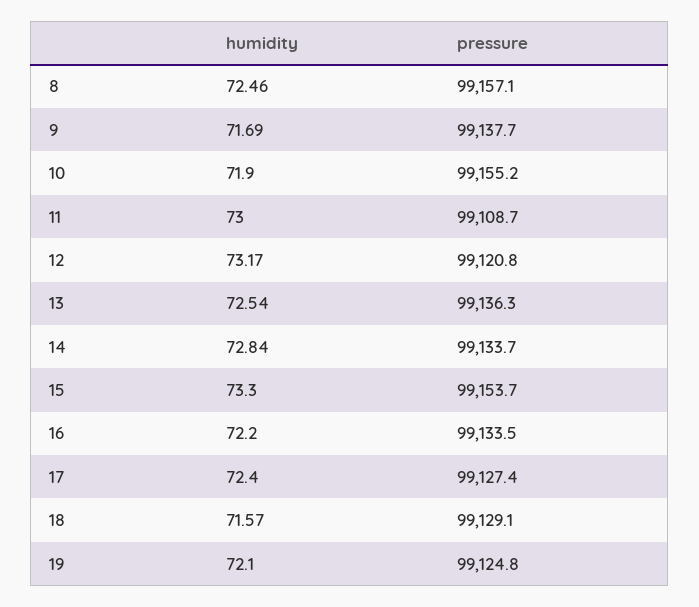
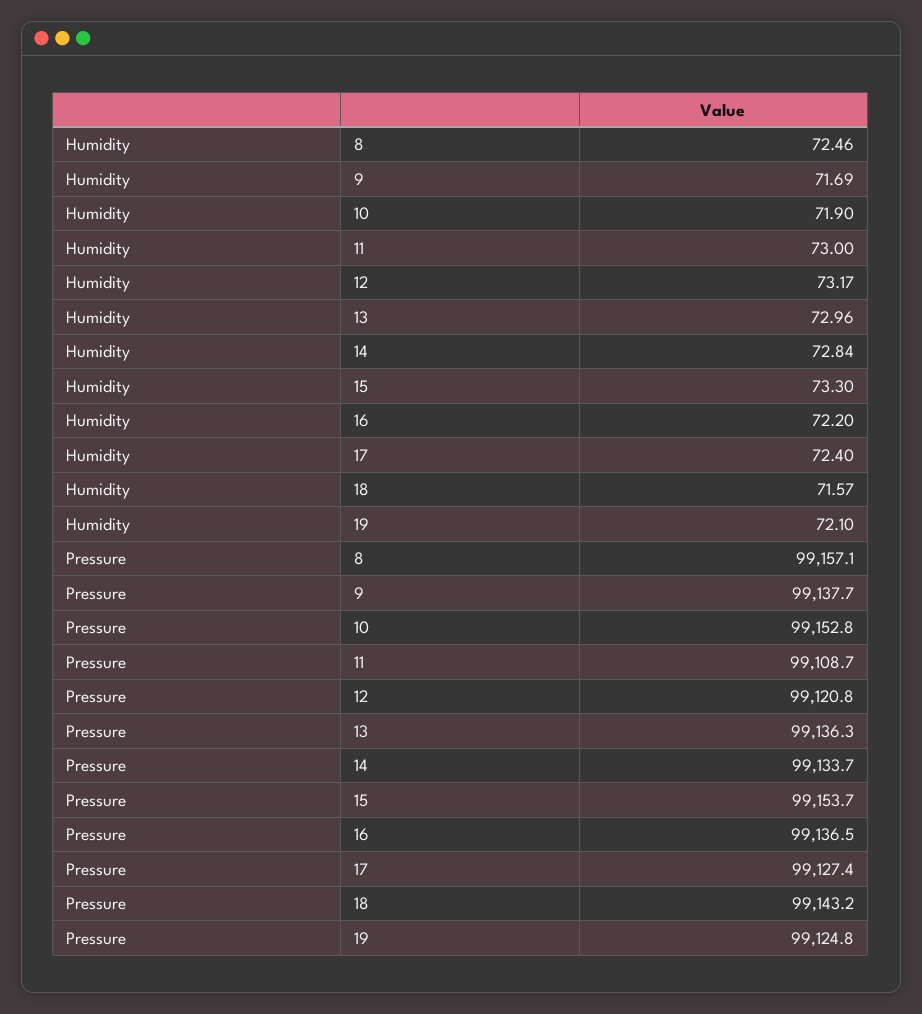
  {
    "humidity": {
      "8": 72.46,
      "9": 71.69,
      "10": 71.9,
      "11": 73,
      "12": 73.17,
-     "13": 72.54,
+     "13": 72.96,
      "14": 72.84,
      "15": 73.3,
      "16": 72.2,
      "17": 72.4,
      "18": 71.57,
      "19": 72.1
    },
    "pressure": {
      "8": 99157.1,
      "9": 99137.7,
-     "10": 99155.2,
+     "10": 99152.8,
      "11": 99108.7,
      "12": 99120.8,
      "13": 99136.3,
      "14": 99133.7,
      "15": 99153.7,
-     "16": 99133.5,
+     "16": 99136.5,
      "17": 99127.4,
-     "18": 99129.1,
+     "18": 99143.2,
      "19": 99124.8
    }
  }

